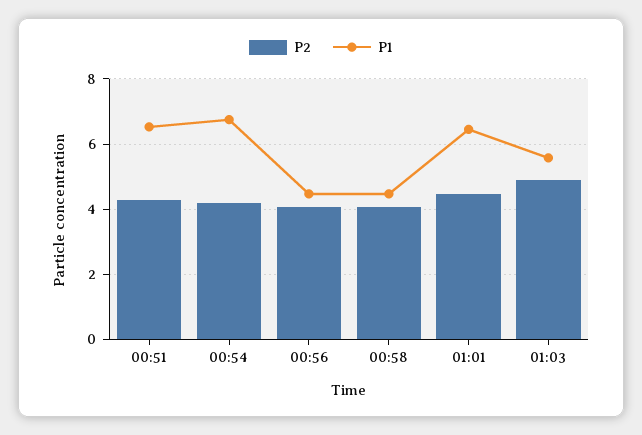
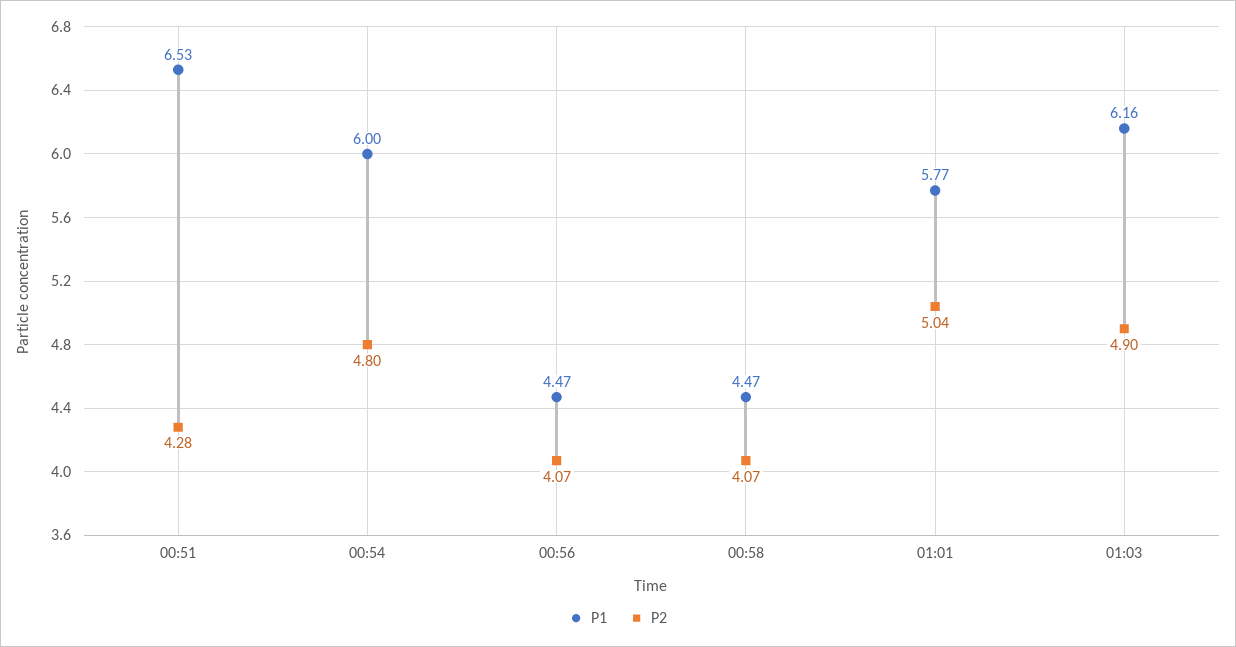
  {
    "P2": {
      "00:51": 4.28,
-     "00:54": 4.2,
+     "00:54": 4.8,
      "00:56": 4.07,
      "00:58": 4.07,
-     "01:01": 4.4,
+     "01:01": 5.04,
      "01:03": 4.9
    },
    "P1": {
      "00:51": 6.53,
-     "00:54": 6.8,
+     "00:54": 6,
      "00:56": 4.47,
      "00:58": 4.47,
-     "01:01": 6.4,
+     "01:01": 5.77,
-     "01:03": 5.6
+     "01:03": 6.16
    }
  }

